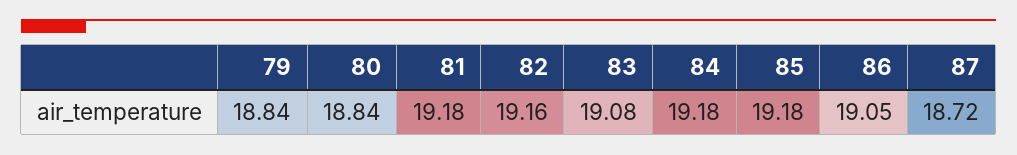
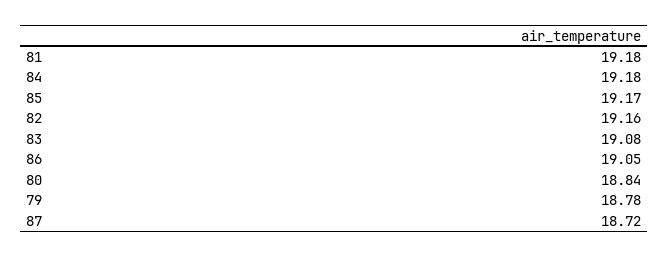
  {
-   "79": 18.84,
+   "79": 18.78,
    "80": 18.84,
    "81": 19.18,
    "82": 19.16,
    "83": 19.08,
    "84": 19.18,
-   "85": 19.18,
+   "85": 19.17,
    "86": 19.05,
    "87": 18.72
  }

